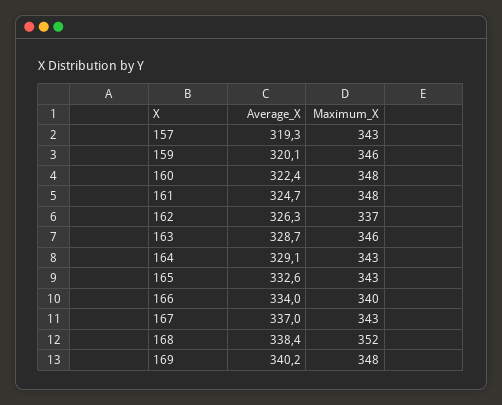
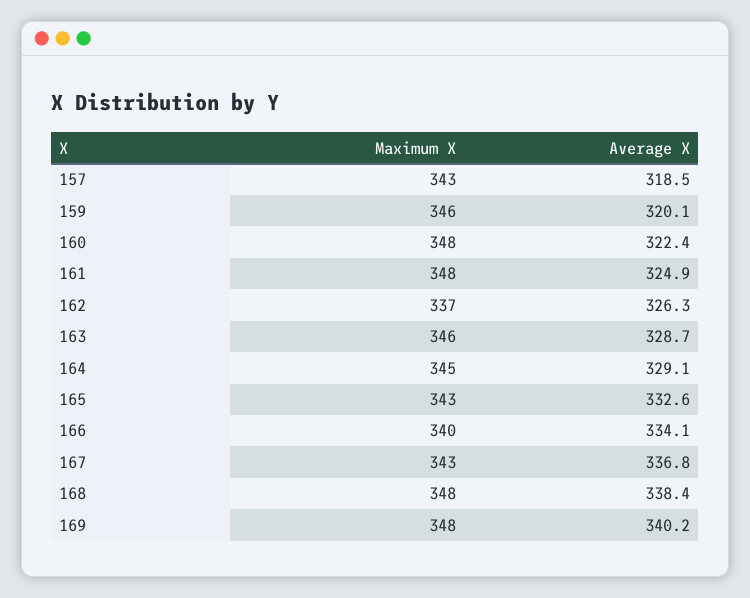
  {
    "Average_X": {
-     "157": 319.3,
+     "157": 318.5,
      "159": 320.1,
      "160": 322.4,
-     "161": 324.7,
+     "161": 324.9,
      "162": 326.3,
      "163": 328.7,
      "164": 329.1,
      "165": 332.6,
-     "166": 334,
+     "166": 334.1,
-     "167": 337,
+     "167": 336.8,
      "168": 338.4,
      "169": 340.2
    },
    "Maximum_X": {
      "157": 343,
      "159": 346,
      "160": 348,
      "161": 348,
      "162": 337,
      "163": 346,
-     "164": 343,
+     "164": 345,
      "165": 343,
      "166": 340,
      "167": 343,
-     "168": 352,
+     "168": 348,
      "169": 348
    }
  }

